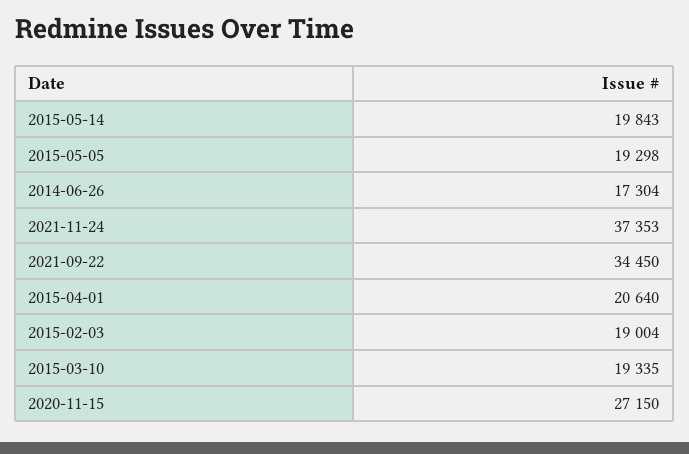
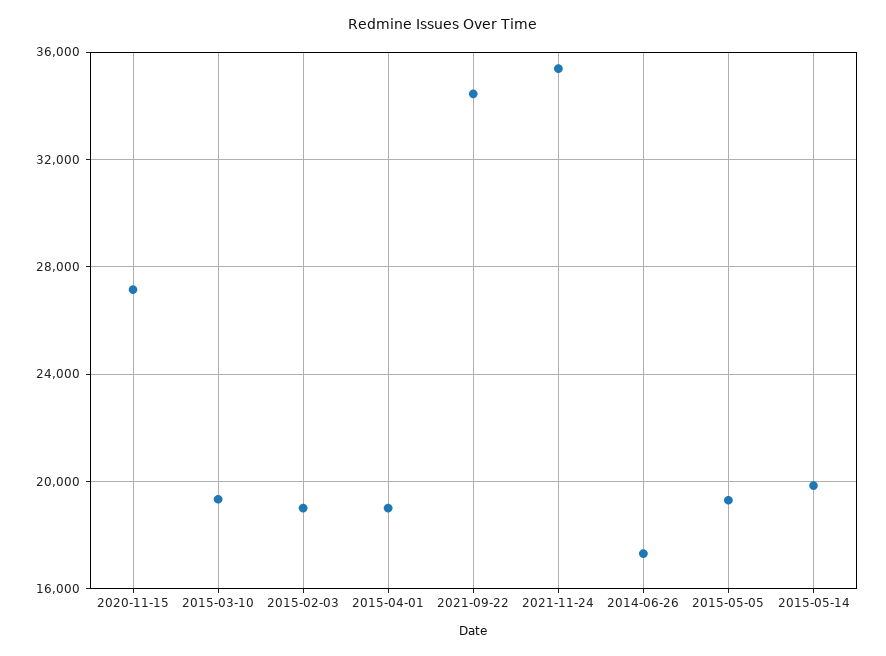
  {
    "2015-05-14": 19843,
    "2015-05-05": 19298,
    "2014-06-26": 17304,
-   "2021-11-24": 37353,
+   "2021-11-24": 35500,
    "2021-09-22": 34450,
-   "2015-04-01": 20640,
+   "2015-04-01": 19000,
    "2015-02-03": 19004,
    "2015-03-10": 19335,
    "2020-11-15": 27150
  }

